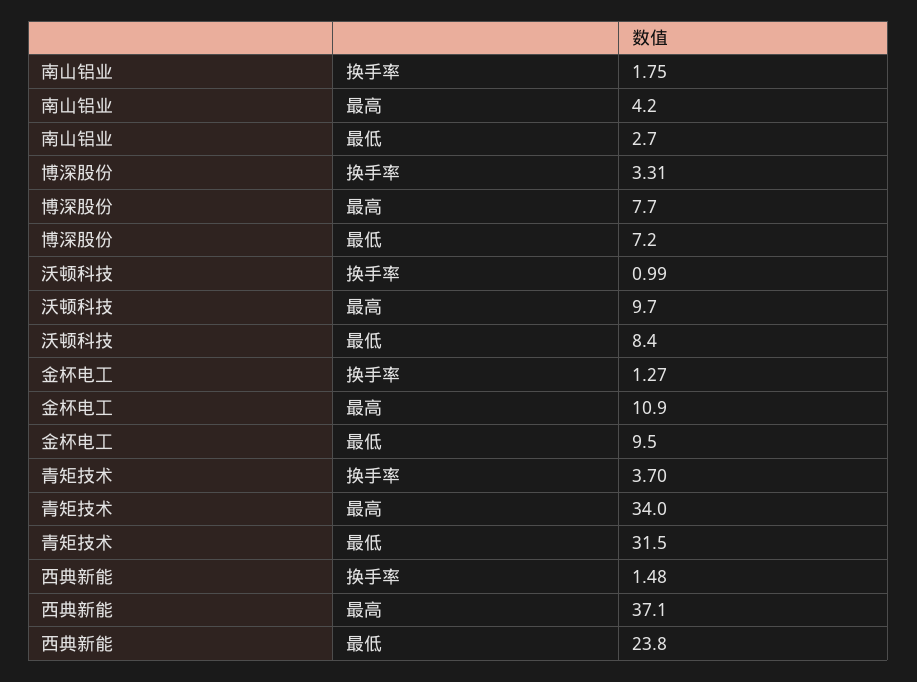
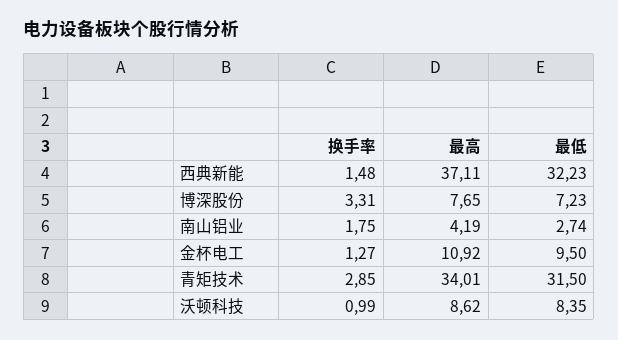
  {
    "南山铝业": {
      "换手率": 1.75,
      "最高": 4.19,
      "最低": 2.74
    },
    "博深股份": {
      "换手率": 3.31,
      "最高": 7.65,
      "最低": 7.23
    },
    "沃顿科技": {
      "换手率": 0.99,
-     "最高": 9.7,
+     "最高": 8.62,
      "最低": 8.35
    },
    "金杯电工": {
      "换手率": 1.27,
      "最高": 10.92,
      "最低": 9.5
    },
    "青矩技术": {
-     "换手率": 3.7,
+     "换手率": 2.85,
      "最高": 34.01,
      "最低": 31.5
    },
    "西典新能": {
      "换手率": 1.48,
      "最高": 37.11,
-     "最低": 23.8
+     "最低": 32.23
    }
  }

